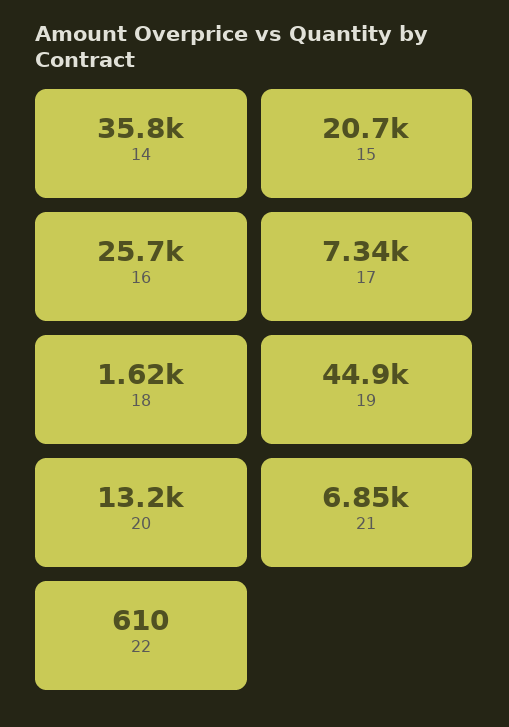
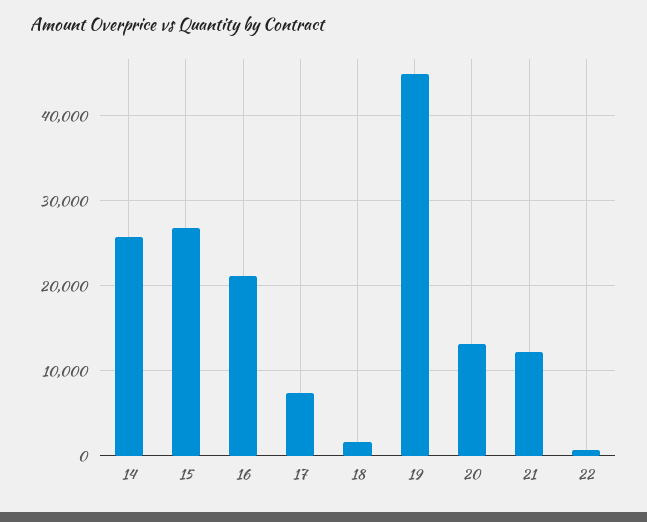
  {
-   "14": 35800,
+   "14": 26000,
-   "15": 20700,
+   "15": 27000,
-   "16": 25700,
+   "16": 21000,
    "17": 7340,
    "18": 1620,
    "19": 44900,
    "20": 13200,
-   "21": 6850,
+   "21": 12000,
    "22": 610
  }

